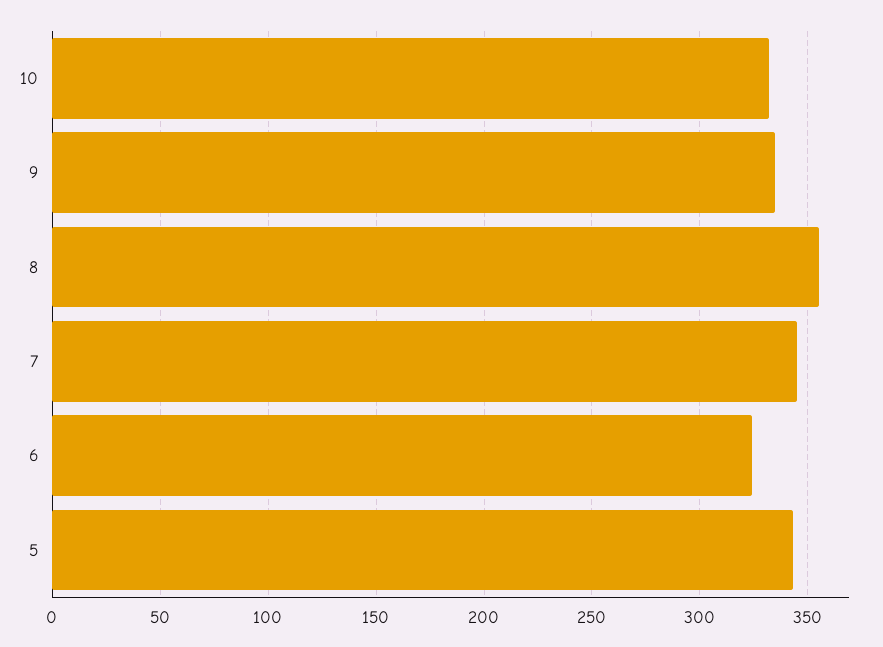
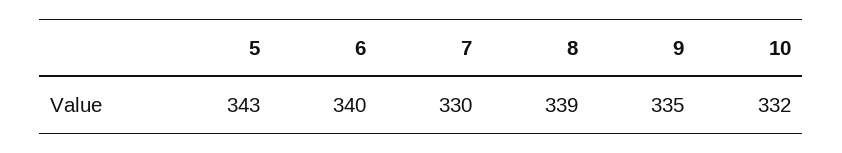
  {
    "10": 332,
    "9": 335,
-   "8": 355,
+   "8": 339,
-   "7": 345,
+   "7": 330,
-   "6": 325,
+   "6": 340,
    "5": 343
  }

